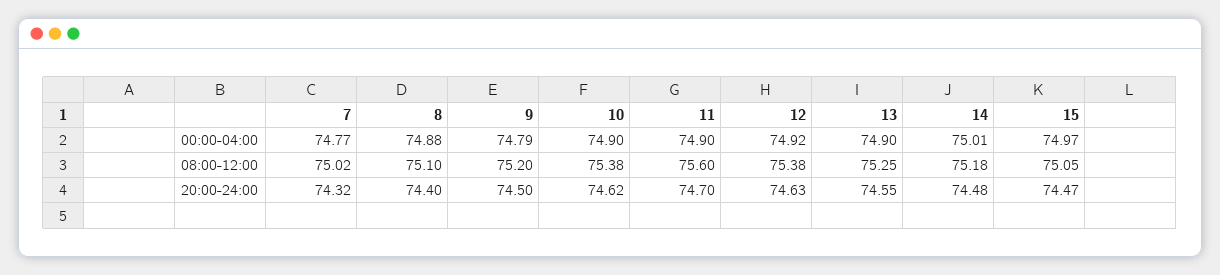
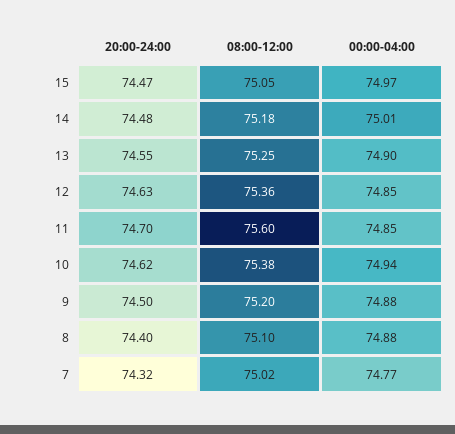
  {
    "7": {
      "00:00-04:00": 74.77,
      "08:00-12:00": 75.02,
      "20:00-24:00": 74.32
    },
    "8": {
      "00:00-04:00": 74.88,
      "08:00-12:00": 75.1,
      "20:00-24:00": 74.4
    },
    "9": {
-     "00:00-04:00": 74.79,
+     "00:00-04:00": 74.88,
      "08:00-12:00": 75.2,
      "20:00-24:00": 74.5
    },
    "10": {
-     "00:00-04:00": 74.9,
+     "00:00-04:00": 74.94,
      "08:00-12:00": 75.38,
      "20:00-24:00": 74.62
    },
    "11": {
-     "00:00-04:00": 74.9,
+     "00:00-04:00": 74.85,
      "08:00-12:00": 75.6,
      "20:00-24:00": 74.7
    },
    "12": {
-     "00:00-04:00": 74.92,
+     "00:00-04:00": 74.85,
-     "08:00-12:00": 75.38,
+     "08:00-12:00": 75.36,
      "20:00-24:00": 74.63
    },
    "13": {
      "00:00-04:00": 74.9,
      "08:00-12:00": 75.25,
      "20:00-24:00": 74.55
    },
    "14": {
      "00:00-04:00": 75.01,
      "08:00-12:00": 75.18,
      "20:00-24:00": 74.48
    },
    "15": {
      "00:00-04:00": 74.97,
      "08:00-12:00": 75.05,
      "20:00-24:00": 74.47
    }
  }

